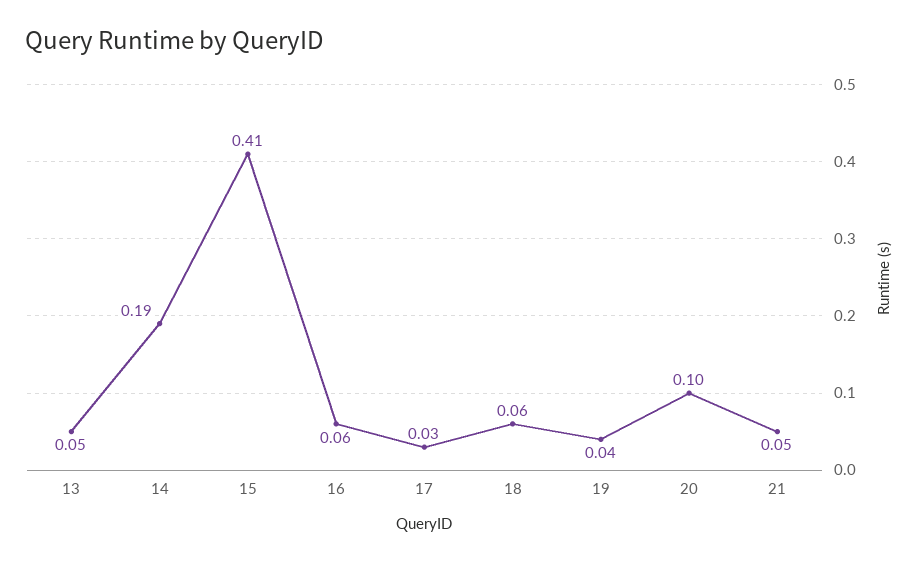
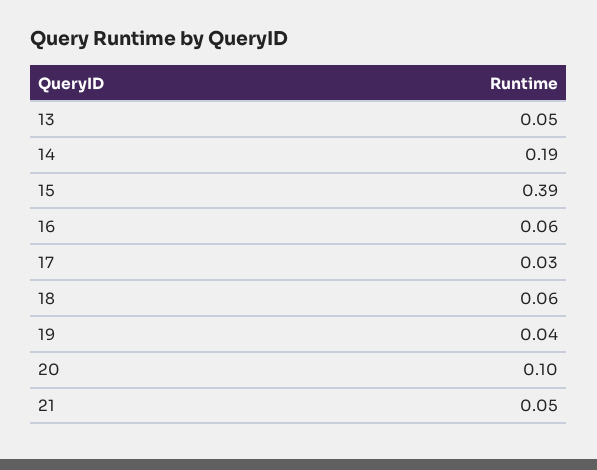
  {
    "13": 0.05,
    "14": 0.19,
-   "15": 0.41,
+   "15": 0.39,
    "16": 0.06,
    "17": 0.03,
    "18": 0.06,
    "19": 0.04,
    "20": 0.1,
    "21": 0.05
  }

